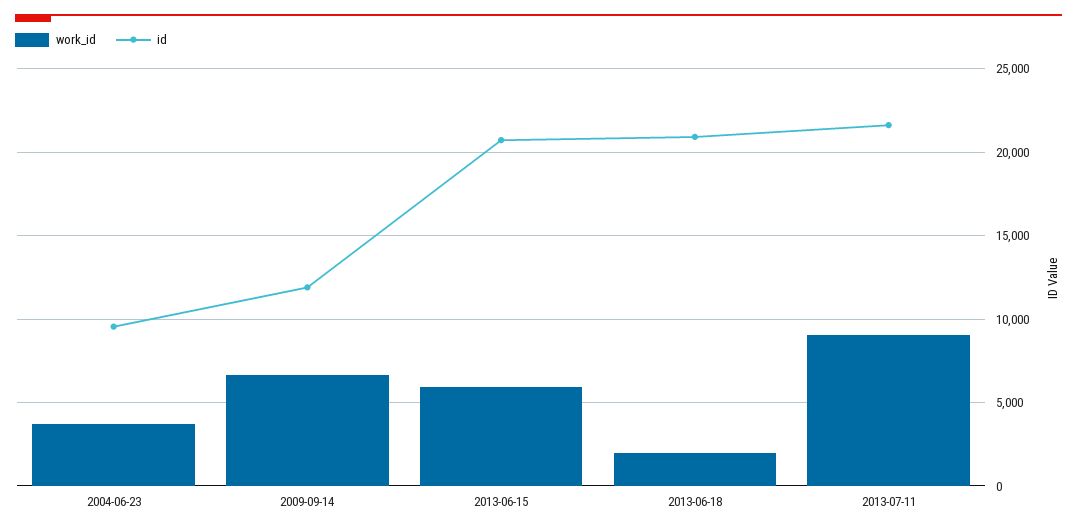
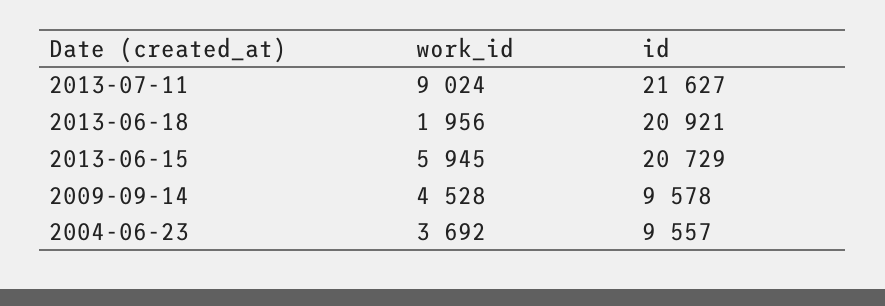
  {
    "work_id": {
      "2004-06-23": 3692,
-     "2009-09-14": 6500,
+     "2009-09-14": 4528,
      "2013-06-15": 5945,
      "2013-06-18": 1956,
      "2013-07-11": 9024
    },
    "id": {
      "2004-06-23": 9557,
-     "2009-09-14": 12000,
+     "2009-09-14": 9578,
      "2013-06-15": 20729,
      "2013-06-18": 20921,
      "2013-07-11": 21627
    }
  }

